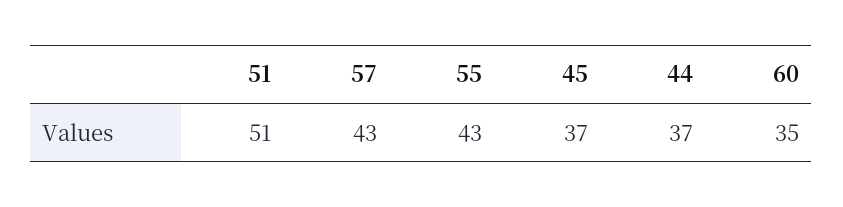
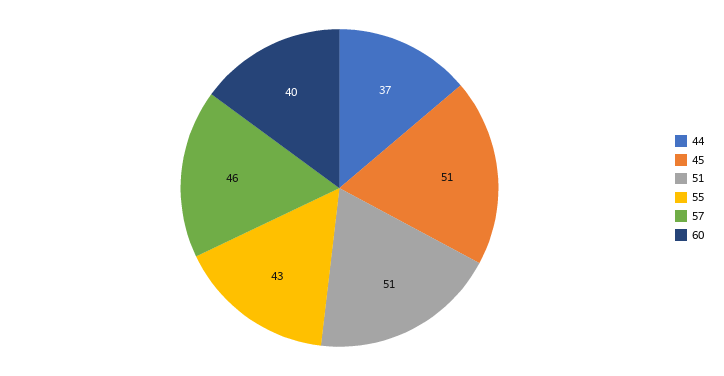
  {
    "51": 51,
-   "57": 43,
+   "57": 46,
    "55": 43,
-   "45": 37,
+   "45": 51,
    "44": 37,
-   "60": 35
+   "60": 40
  }

